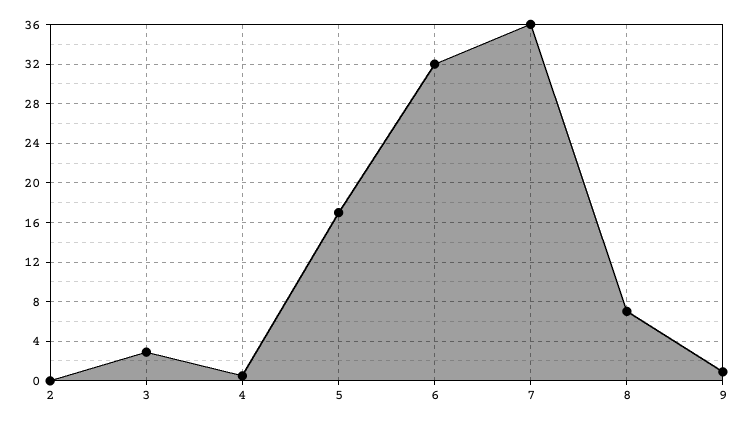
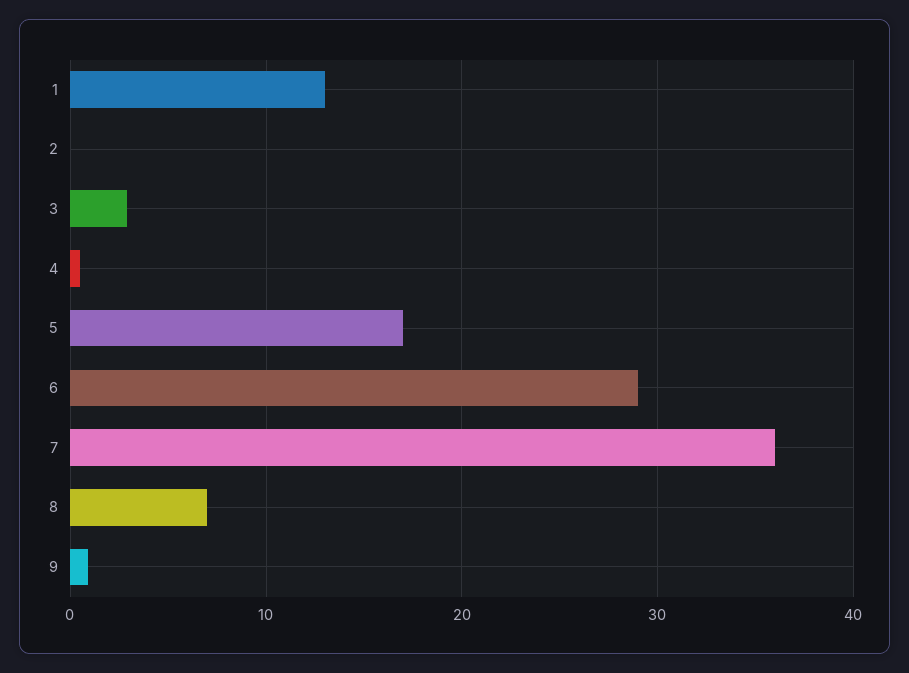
  {
    "2": 0,
    "3": 3,
    "4": 1,
    "5": 17,
-   "6": 32,
+   "6": 29,
    "7": 36,
    "8": 7,
-   "9": 1
+   "9": 1,
+   "1": 13
  }

